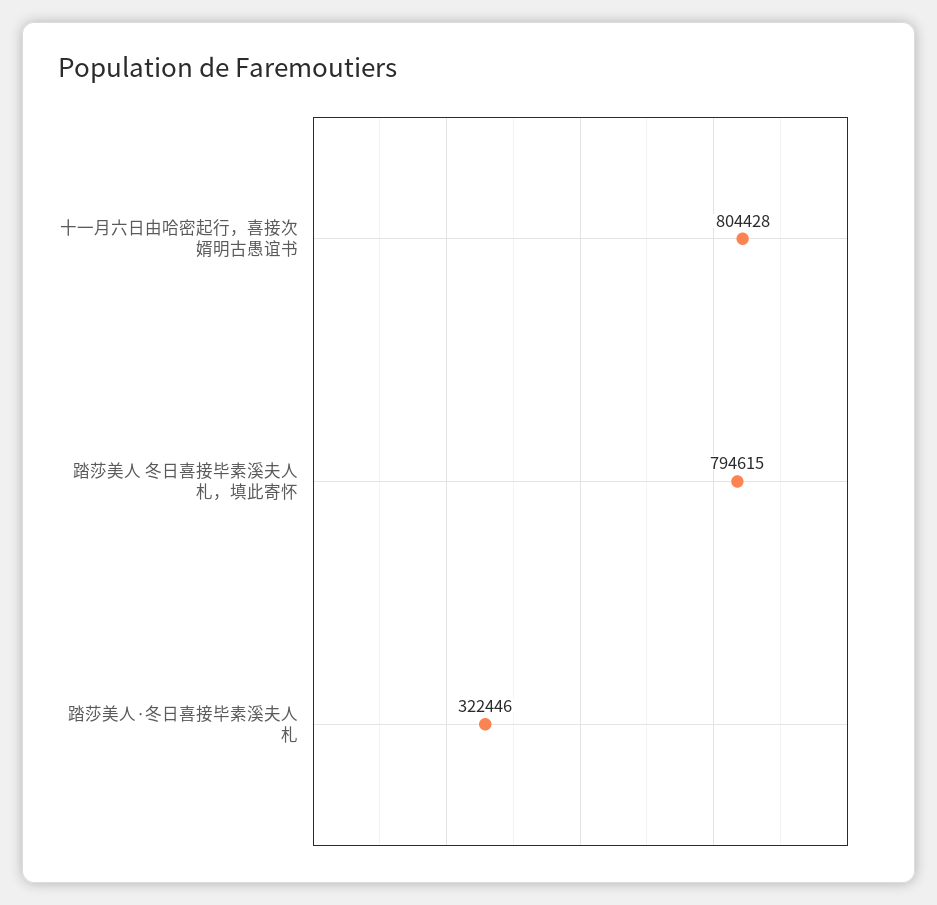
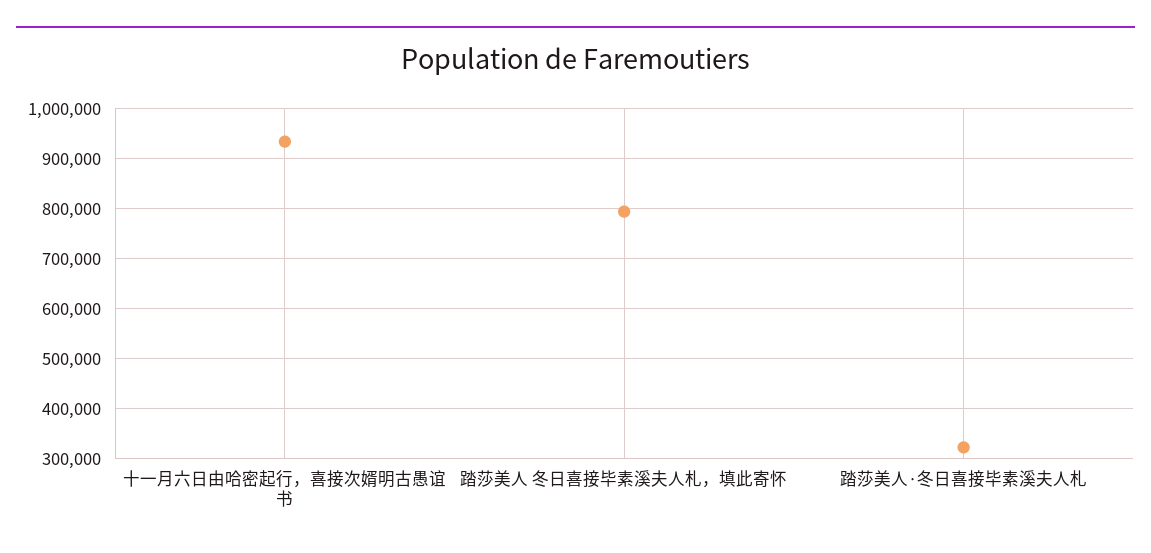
  {
-   "十一月六日由哈密起行，喜接次婿明古愚谊书": 804428,
+   "十一月六日由哈密起行，喜接次婿明古愚谊书": 940000,
    "踏莎美人 冬日喜接毕素溪夫人札，填此寄怀": 794615,
    "踏莎美人·冬日喜接毕素溪夫人札": 322446
  }

